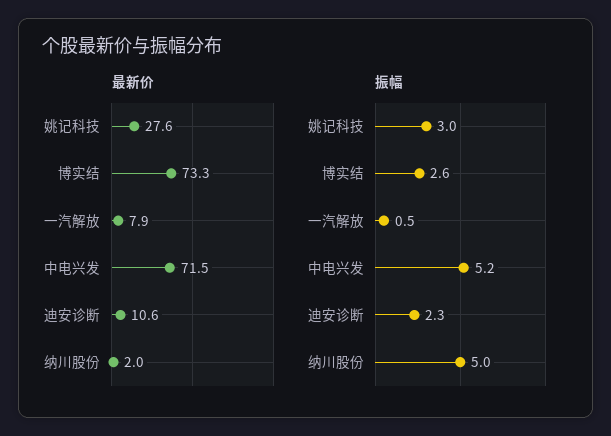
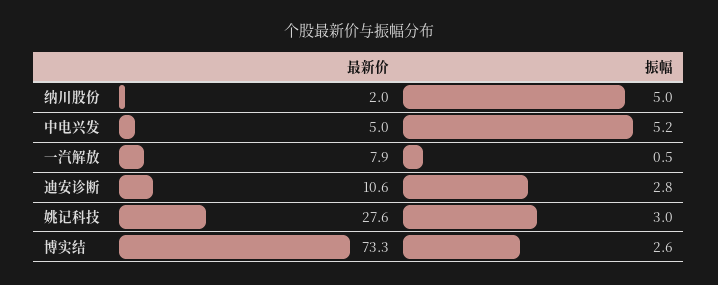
  {
    "最新价": {
      "姚记科技": 27.6,
      "博实结": 73.3,
      "一汽解放": 7.9,
-     "中电兴发": 71.5,
+     "中电兴发": 5,
      "迪安诊断": 10.6,
      "纳川股份": 2
    },
    "振幅": {
      "姚记科技": 3,
      "博实结": 2.6,
      "一汽解放": 0.5,
      "中电兴发": 5.2,
-     "迪安诊断": 2.3,
+     "迪安诊断": 2.8,
      "纳川股份": 5
    }
  }

